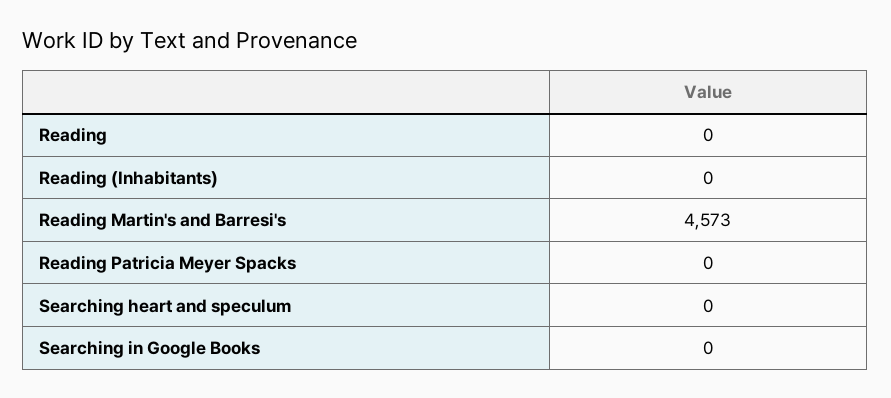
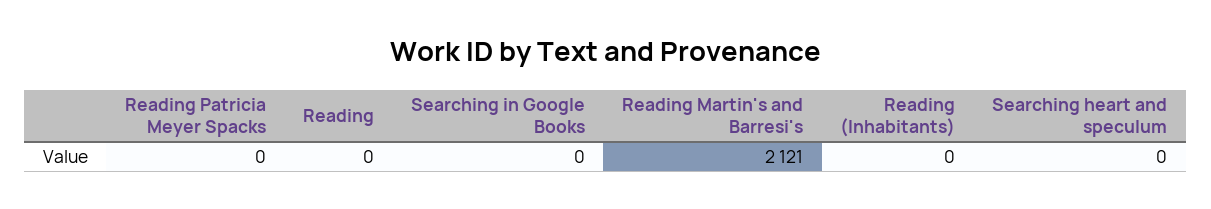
  {
    "Reading": 0,
    "Reading (Inhabitants)": 0,
-   "Reading Martin's and Barresi's": 4573,
+   "Reading Martin's and Barresi's": 2121,
    "Reading Patricia Meyer Spacks": 0,
    "Searching heart and speculum": 0,
    "Searching in Google Books": 0
  }

